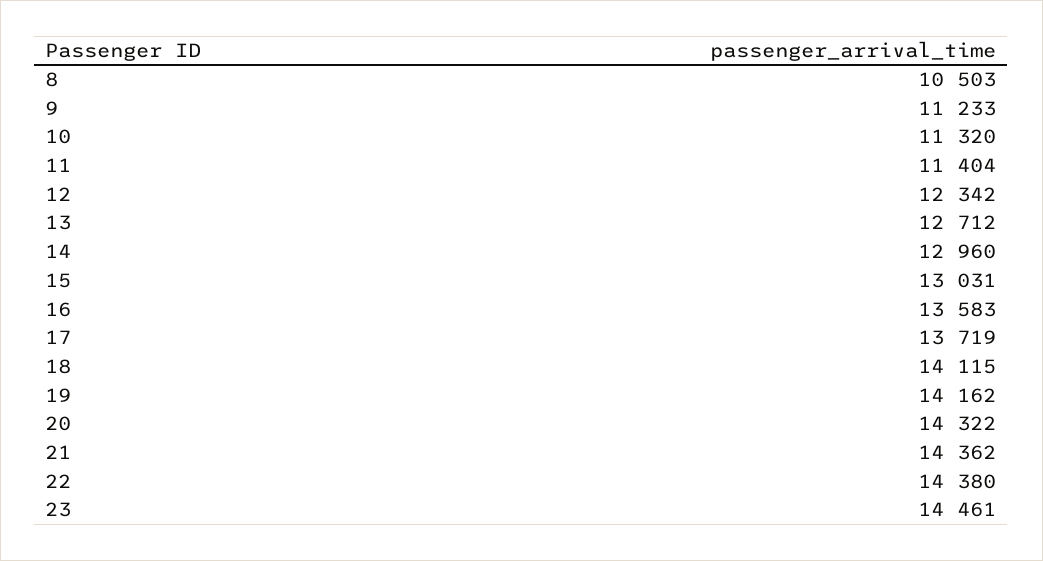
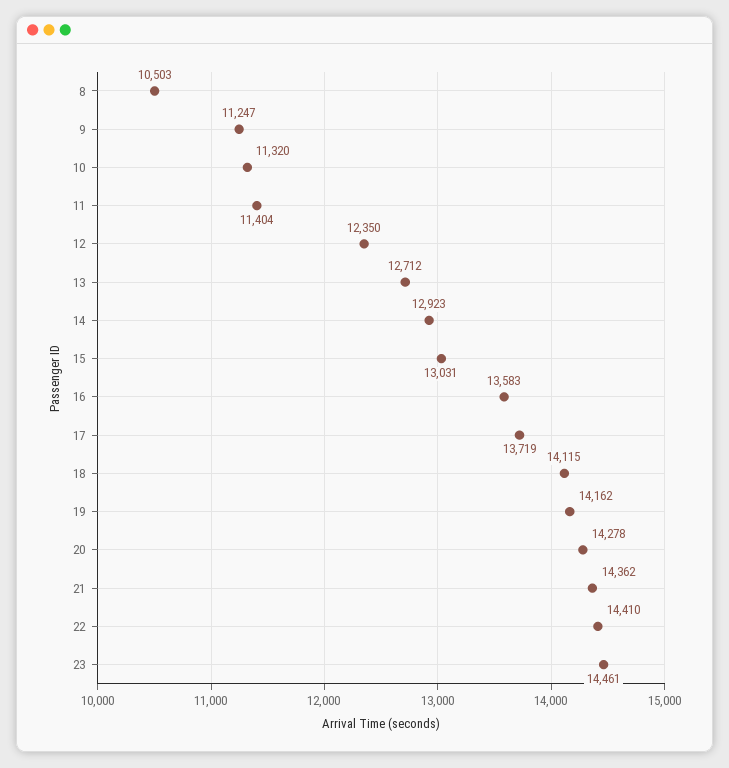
  {
    "8": 10503,
-   "9": 11233,
+   "9": 11247,
    "10": 11320,
    "11": 11404,
-   "12": 12342,
+   "12": 12350,
    "13": 12712,
-   "14": 12960,
+   "14": 12923,
    "15": 13031,
    "16": 13583,
    "17": 13719,
    "18": 14115,
    "19": 14162,
-   "20": 14322,
+   "20": 14278,
    "21": 14362,
-   "22": 14380,
+   "22": 14410,
    "23": 14461
  }

